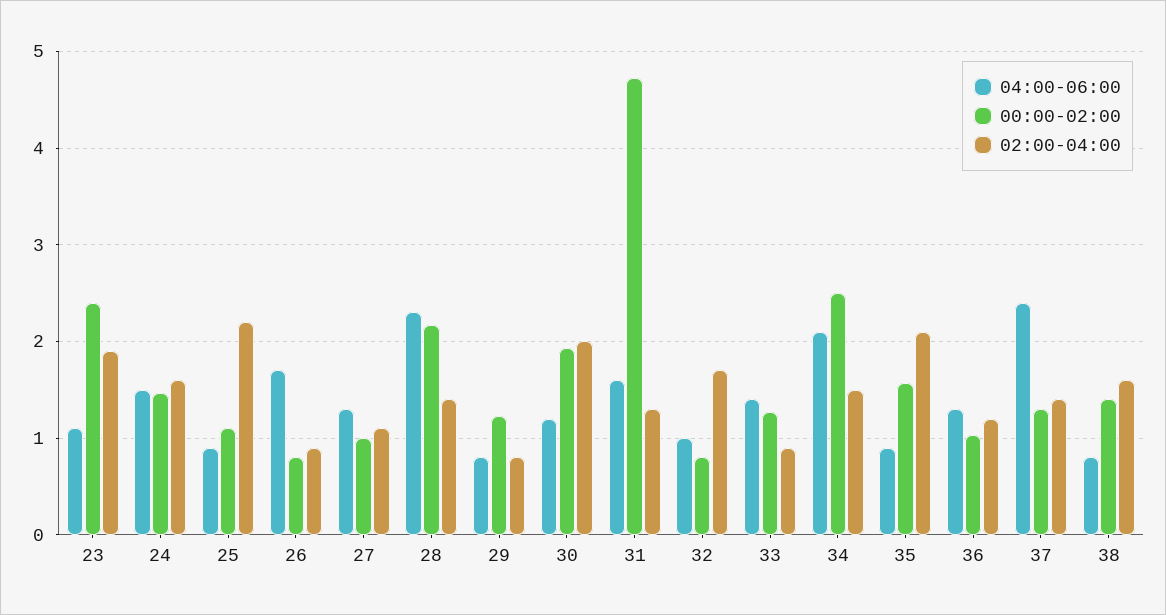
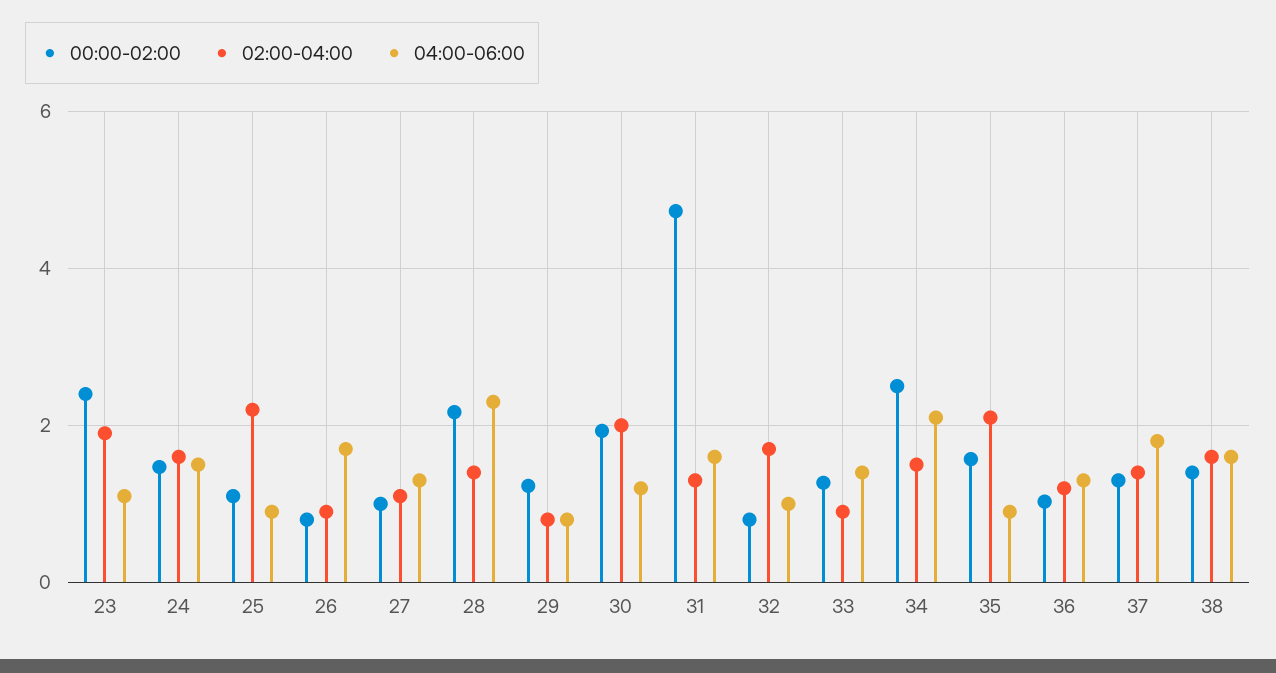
  {
    "04:00-06:00": {
      "23": 1.1,
      "24": 1.5,
      "25": 0.9,
      "26": 1.7,
      "27": 1.3,
      "28": 2.3,
      "29": 0.8,
      "30": 1.2,
      "31": 1.6,
      "32": 1,
      "33": 1.4,
      "34": 2.1,
      "35": 0.9,
      "36": 1.3,
-     "37": 2.4,
+     "37": 1.8,
-     "38": 0.8
+     "38": 1.6
    },
    "00:00-02:00": {
      "23": 2.4,
      "24": 1.5,
      "25": 1.1,
      "26": 0.8,
      "27": 1,
      "28": 2.2,
      "29": 1.2,
      "30": 1.9,
      "31": 4.7,
      "32": 0.8,
      "33": 1.3,
      "34": 2.5,
      "35": 1.6,
      "36": 1,
      "37": 1.3,
      "38": 1.4
    },
    "02:00-04:00": {
      "23": 1.9,
      "24": 1.6,
      "25": 2.2,
      "26": 0.9,
      "27": 1.1,
      "28": 1.4,
      "29": 0.8,
      "30": 2,
      "31": 1.3,
      "32": 1.7,
      "33": 0.9,
      "34": 1.5,
      "35": 2.1,
      "36": 1.2,
      "37": 1.4,
      "38": 1.6
    }
  }

